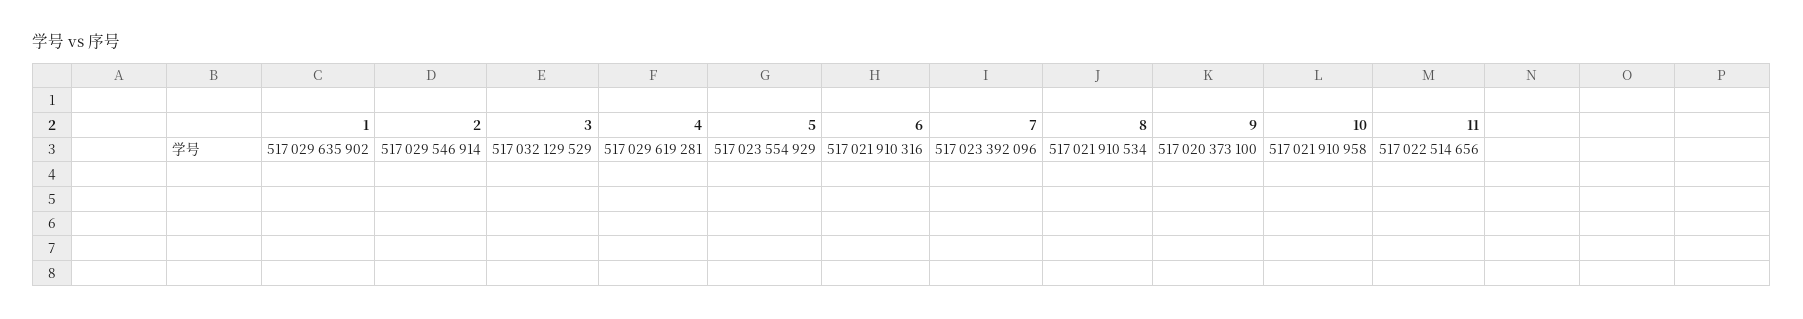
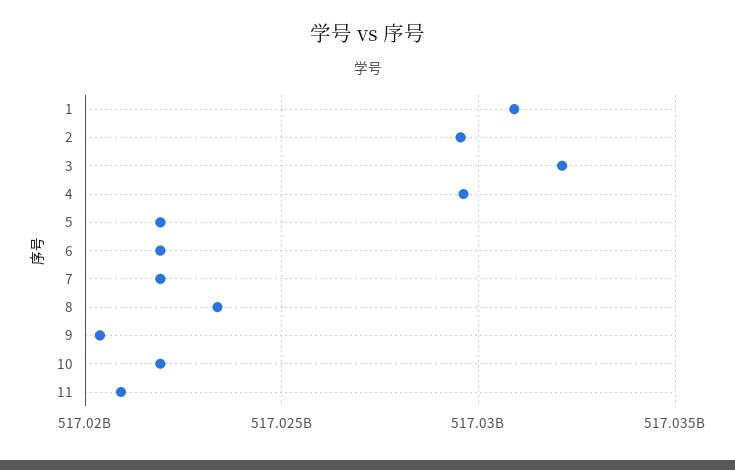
  {
-   "1": 517029635902,
+   "1": 517031000000,
    "2": 517029546914,
    "3": 517032129529,
    "4": 517029619281,
-   "5": 517023554929,
+   "5": 517022000000,
    "6": 517021910316,
-   "7": 517023392096,
+   "7": 517022000000,
-   "8": 517021910534,
+   "8": 517023500000,
    "9": 517020373100,
    "10": 517021910958,
-   "11": 517022514656
+   "11": 517021000000
  }

